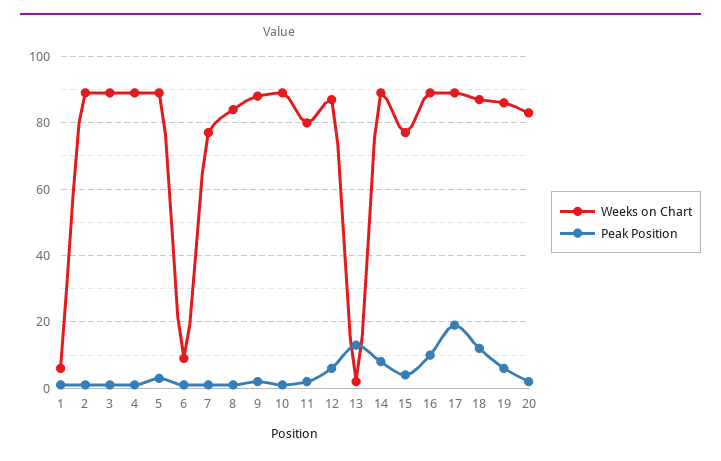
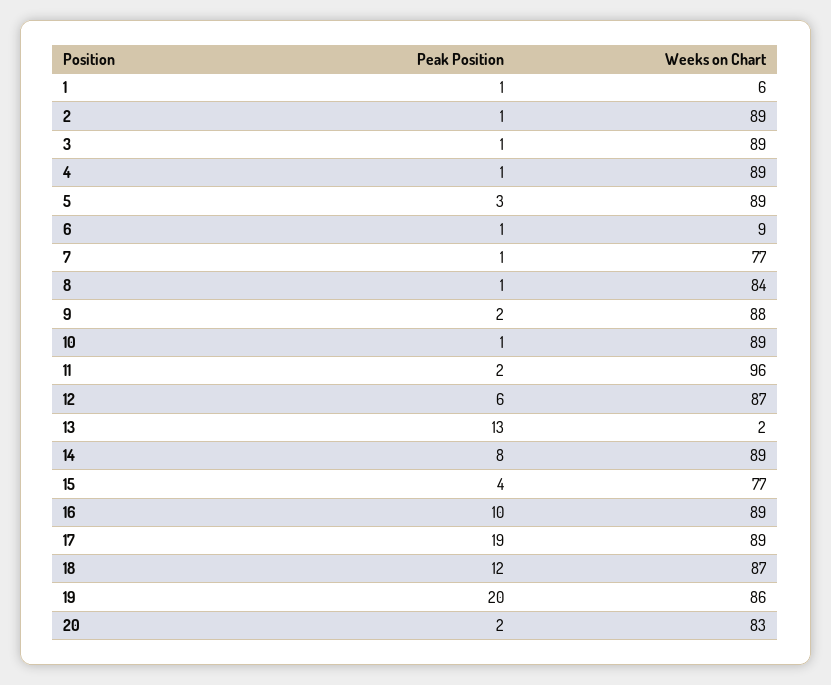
  {
    "Weeks on Chart": {
      "1": 6,
      "2": 89,
      "3": 89,
      "4": 89,
      "5": 89,
      "6": 9,
      "7": 77,
      "8": 84,
      "9": 88,
      "10": 89,
-     "11": 80,
+     "11": 96,
      "12": 87,
      "13": 2,
      "14": 89,
      "15": 77,
      "16": 89,
      "17": 89,
      "18": 87,
      "19": 86,
      "20": 83
    },
    "Peak Position": {
      "1": 1,
      "2": 1,
      "3": 1,
      "4": 1,
      "5": 3,
      "6": 1,
      "7": 1,
      "8": 1,
      "9": 2,
      "10": 1,
      "11": 2,
      "12": 6,
      "13": 13,
      "14": 8,
      "15": 4,
      "16": 10,
      "17": 19,
      "18": 12,
-     "19": 5,
+     "19": 20,
      "20": 2
    }
  }

